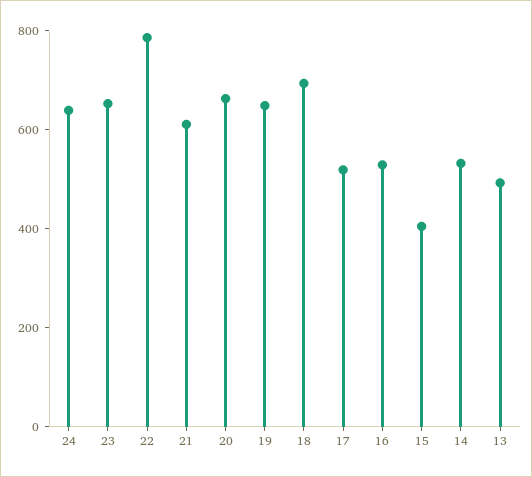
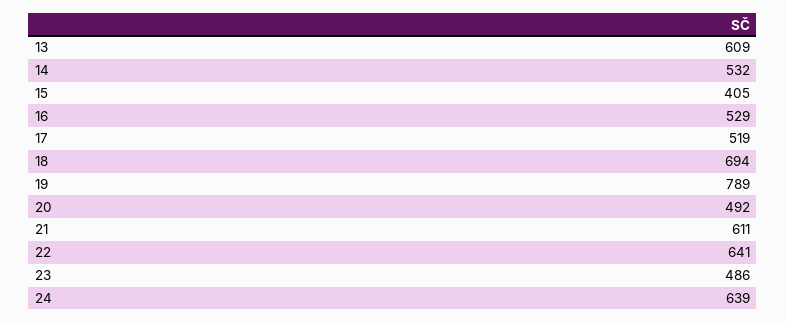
  {
    "24": 639,
-   "23": 650,
+   "23": 486,
-   "22": 800,
+   "22": 641,
    "21": 611,
-   "20": 650,
+   "20": 492,
-   "19": 650,
+   "19": 789,
    "18": 694,
    "17": 519,
    "16": 529,
    "15": 405,
    "14": 532,
-   "13": 500
+   "13": 609
  }

